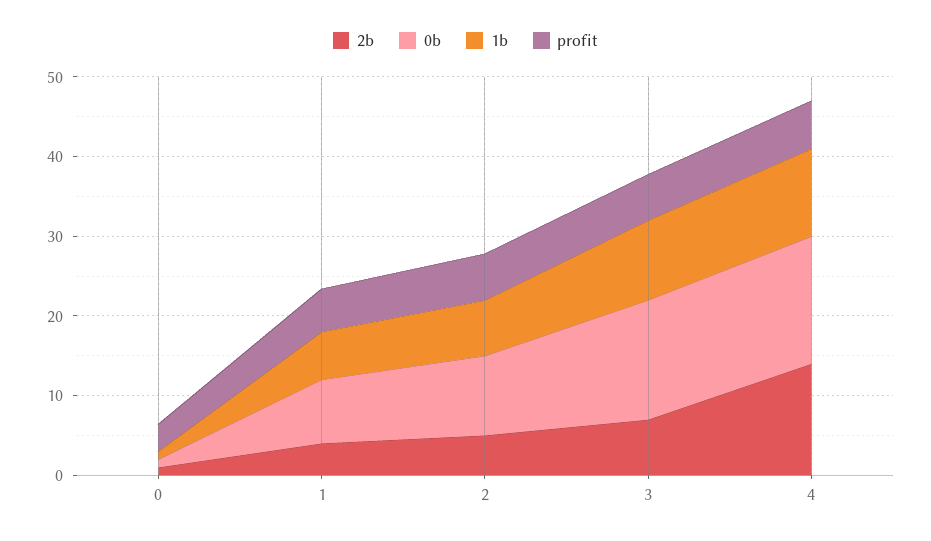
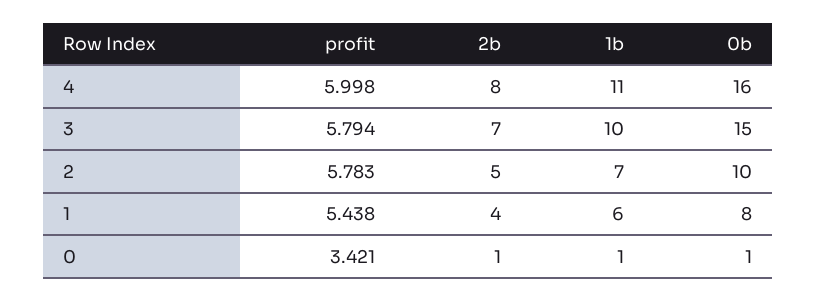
  {
    "2b": {
      "0": 1,
      "1": 4,
      "2": 5,
      "3": 7,
-     "4": 14
+     "4": 8
    },
    "0b": {
      "0": 1,
      "1": 8,
      "2": 10,
      "3": 15,
      "4": 16
    },
    "1b": {
      "0": 1,
      "1": 6,
      "2": 7,
      "3": 10,
      "4": 11
    },
    "profit": {
      "0": 3.421,
      "1": 5.438,
      "2": 5.783,
      "3": 5.794,
      "4": 5.998
    }
  }

